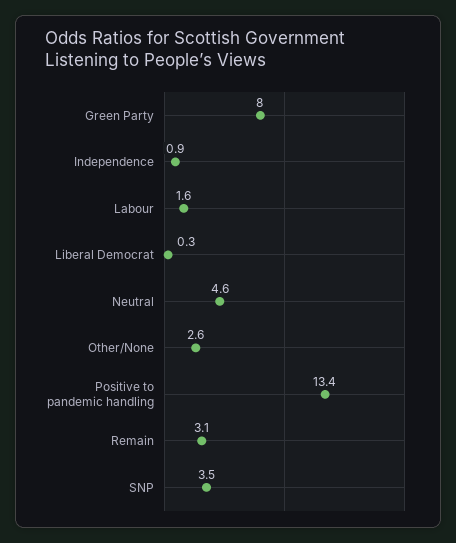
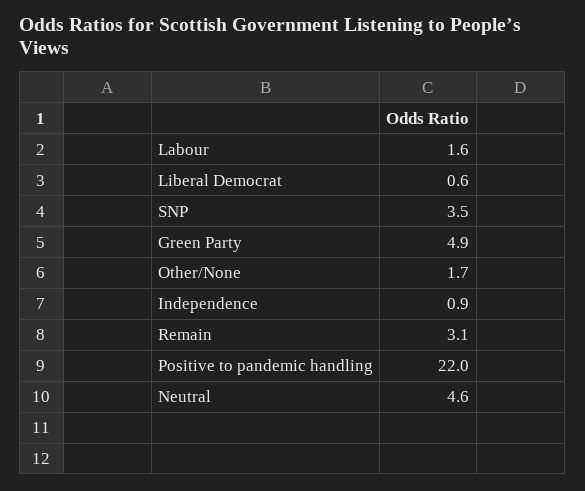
  {
-   "Green Party": 8,
+   "Green Party": 4.9,
    "Independence": 0.9,
    "Labour": 1.6,
-   "Liberal Democrat": 0.3,
+   "Liberal Democrat": 0.6,
    "Neutral": 4.6,
-   "Other/None": 2.6,
+   "Other/None": 1.7,
-   "Positive to pandemic handling": 13.4,
+   "Positive to pandemic handling": 22,
    "Remain": 3.1,
    "SNP": 3.5
  }

